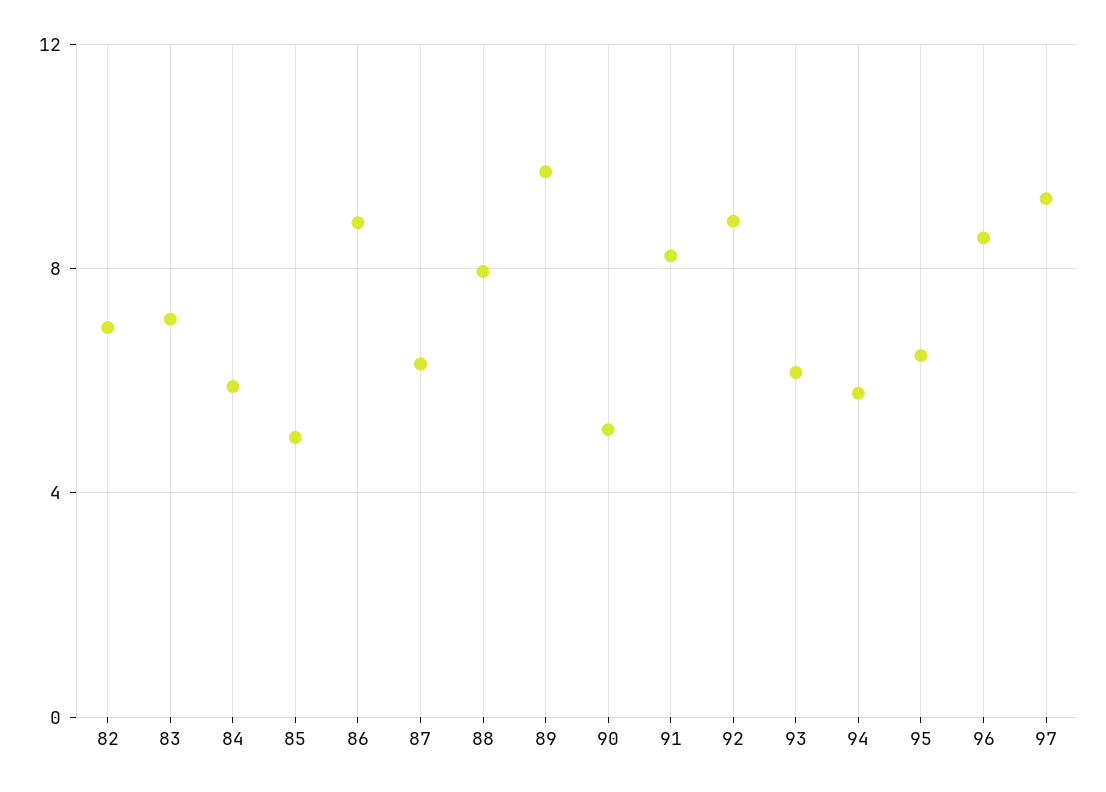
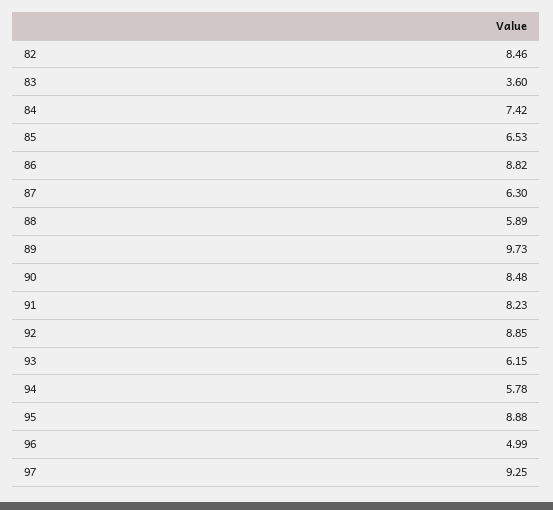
  {
-   "82": 7,
+   "82": 8.46,
-   "83": 7,
+   "83": 3.6,
-   "84": 6,
+   "84": 7.42,
-   "85": 5,
+   "85": 6.53,
    "86": 8.82,
    "87": 6.3,
-   "88": 8,
+   "88": 5.89,
    "89": 9.73,
-   "90": 5,
+   "90": 8.48,
    "91": 8.23,
    "92": 8.85,
    "93": 6.15,
    "94": 5.78,
-   "95": 6.5,
+   "95": 8.88,
-   "96": 8.5,
+   "96": 4.99,
    "97": 9.25
  }

